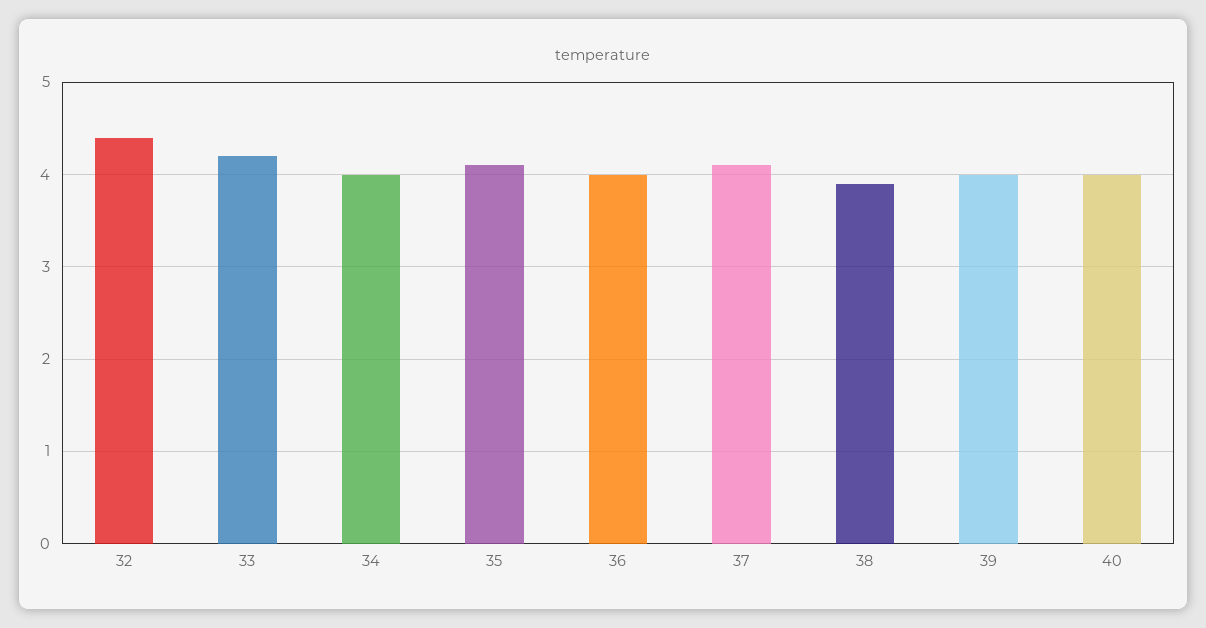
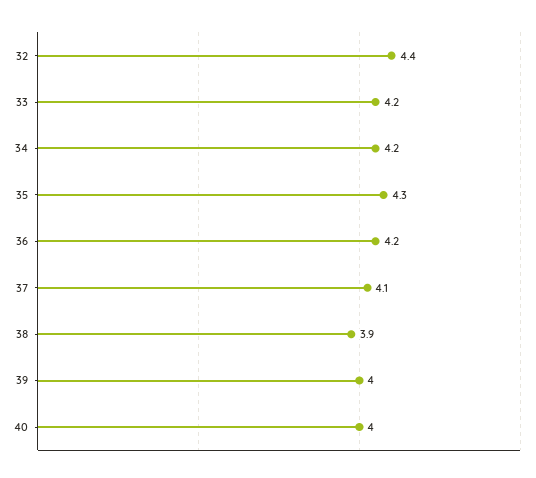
  {
    "32": 4.4,
    "33": 4.2,
-   "34": 4,
+   "34": 4.2,
-   "35": 4.1,
+   "35": 4.3,
-   "36": 4,
+   "36": 4.2,
    "37": 4.1,
    "38": 3.9,
    "39": 4,
    "40": 4
  }

